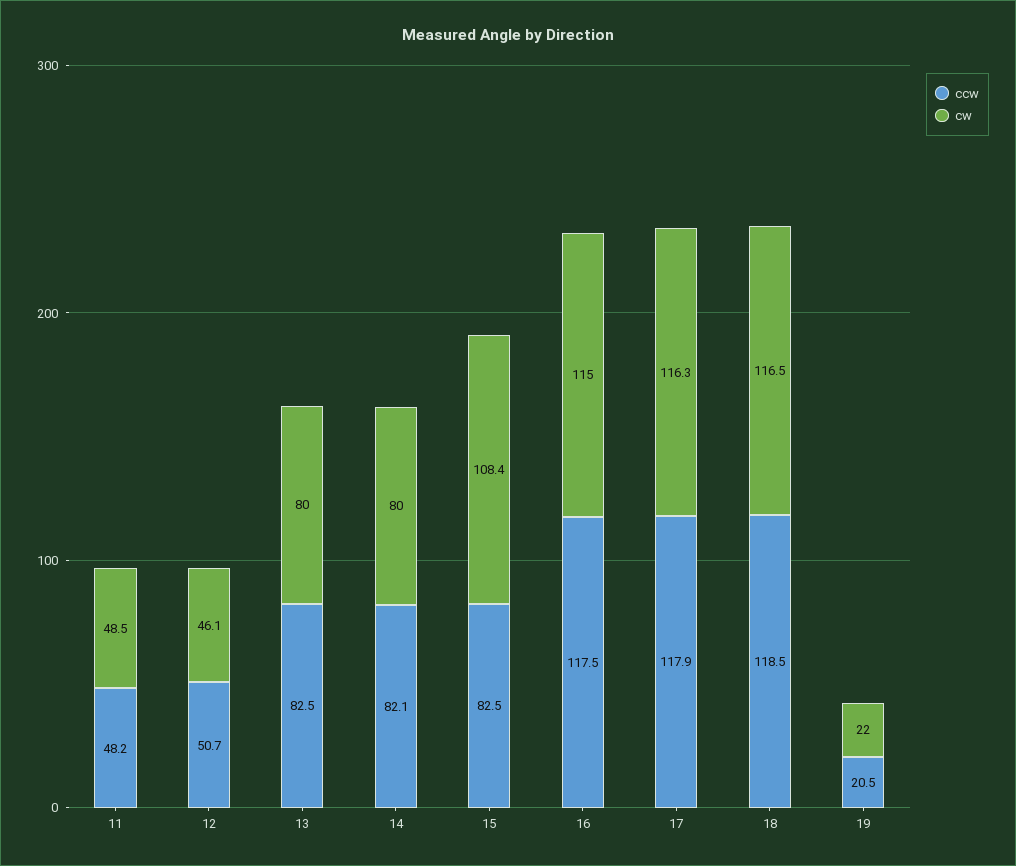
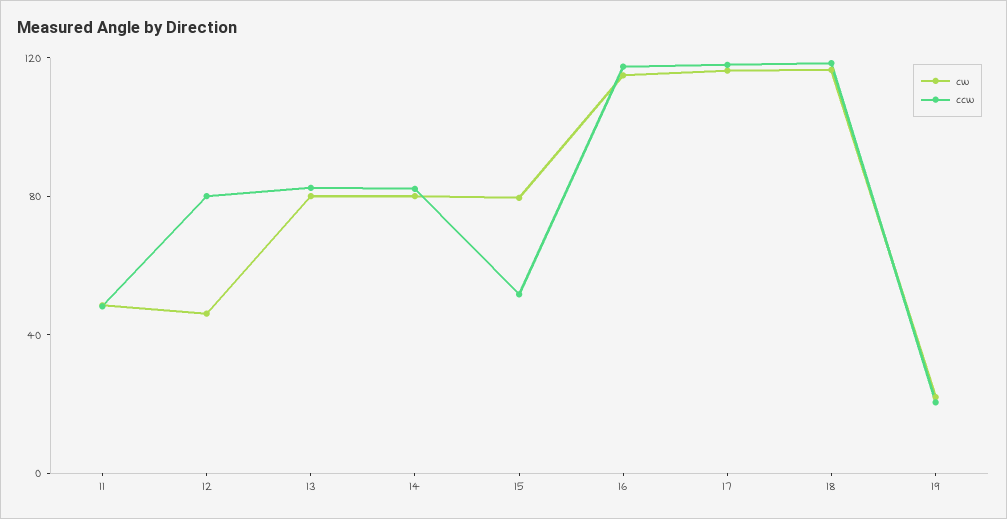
  {
    "ccw": {
      "11": 48.2,
-     "12": 50.7,
+     "12": 80,
      "13": 82.5,
      "14": 82.1,
-     "15": 82.5,
+     "15": 50,
      "16": 117.5,
      "17": 117.9,
      "18": 118.5,
      "19": 20.5
    },
    "cw": {
      "11": 48.5,
      "12": 46.1,
      "13": 80,
      "14": 80,
-     "15": 108.4,
+     "15": 80,
      "16": 115,
      "17": 116.3,
      "18": 116.5,
      "19": 22
    }
  }

